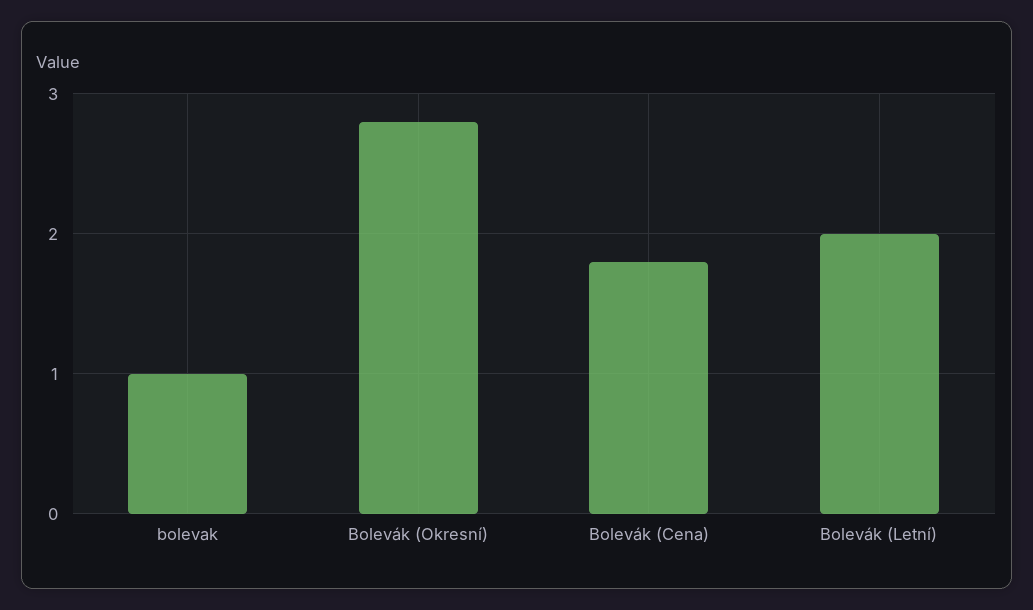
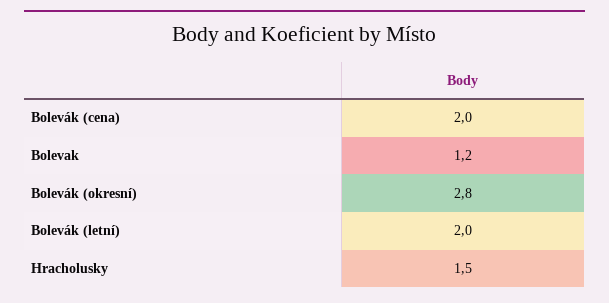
  {
-   "bolevak": 1,
+   "bolevak": 1.2,
    "Bolevák (Okresní)": 2.8,
-   "Bolevák (Cena)": 1.8,
+   "Bolevák (Cena)": 2,
-   "Bolevák (Letní)": 2
+   "Bolevák (Letní)": 2,
+   "Hracholusky": 1.5
  }

